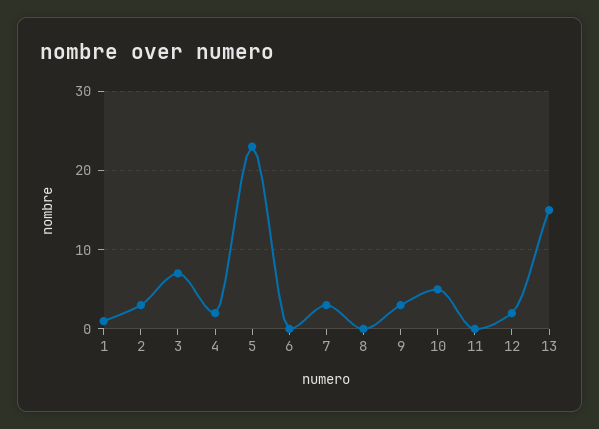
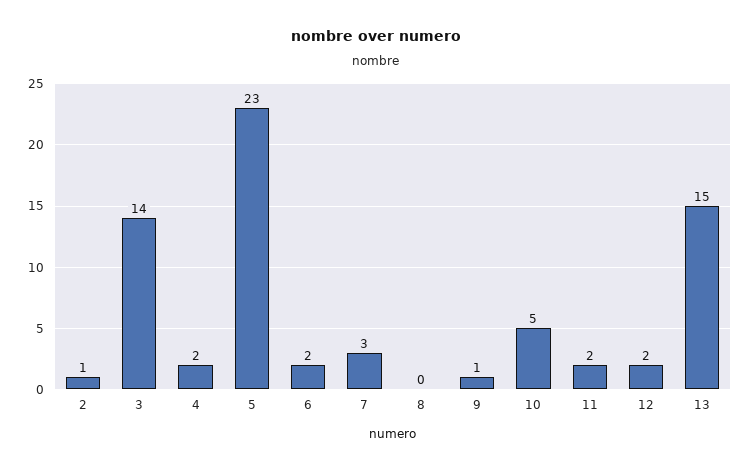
  {
-   "1": 1,
-   "2": 3,
+   "2": 1,
-   "3": 7,
+   "3": 14,
    "4": 2,
    "5": 23,
-   "6": 0,
+   "6": 2,
    "7": 3,
    "8": 0,
-   "9": 3,
+   "9": 1,
    "10": 5,
-   "11": 0,
+   "11": 2,
    "12": 2,
    "13": 15
  }

